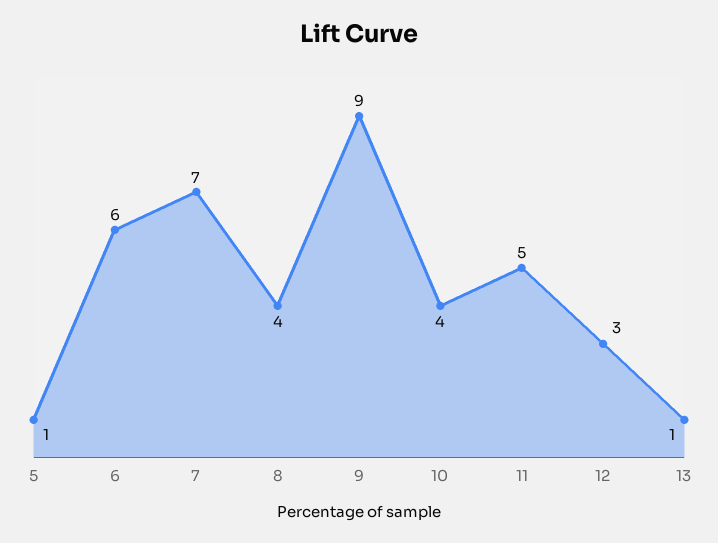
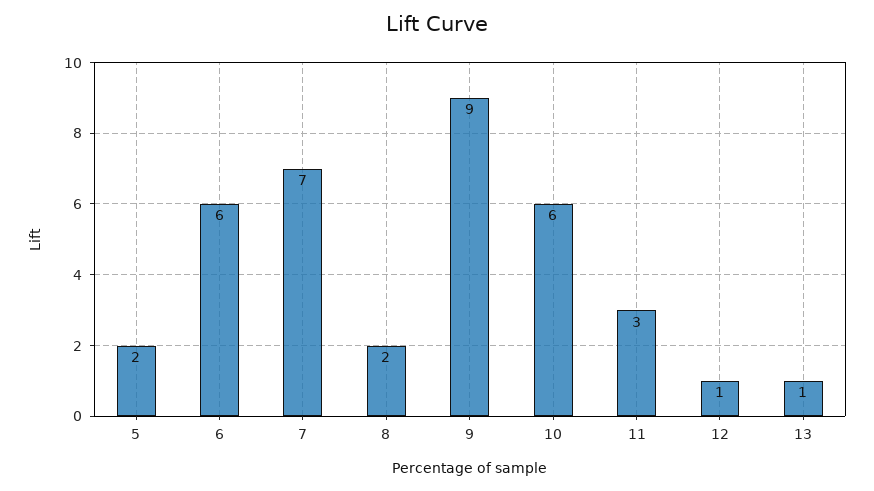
  {
-   "5": 1,
+   "5": 2,
    "6": 6,
    "7": 7,
-   "8": 4,
+   "8": 2,
    "9": 9,
-   "10": 4,
+   "10": 6,
-   "11": 5,
+   "11": 3,
-   "12": 3,
+   "12": 1,
    "13": 1
  }

